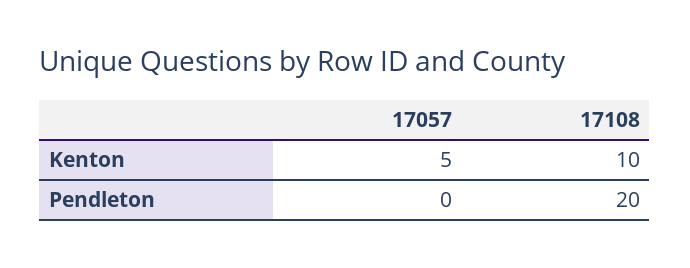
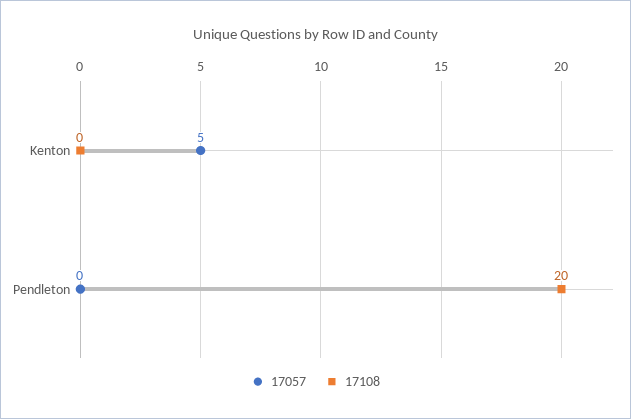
  {
    "17057": {
      "Kenton": 5,
      "Pendleton": 0
    },
    "17108": {
-     "Kenton": 10,
+     "Kenton": 0,
      "Pendleton": 20
    }
  }

